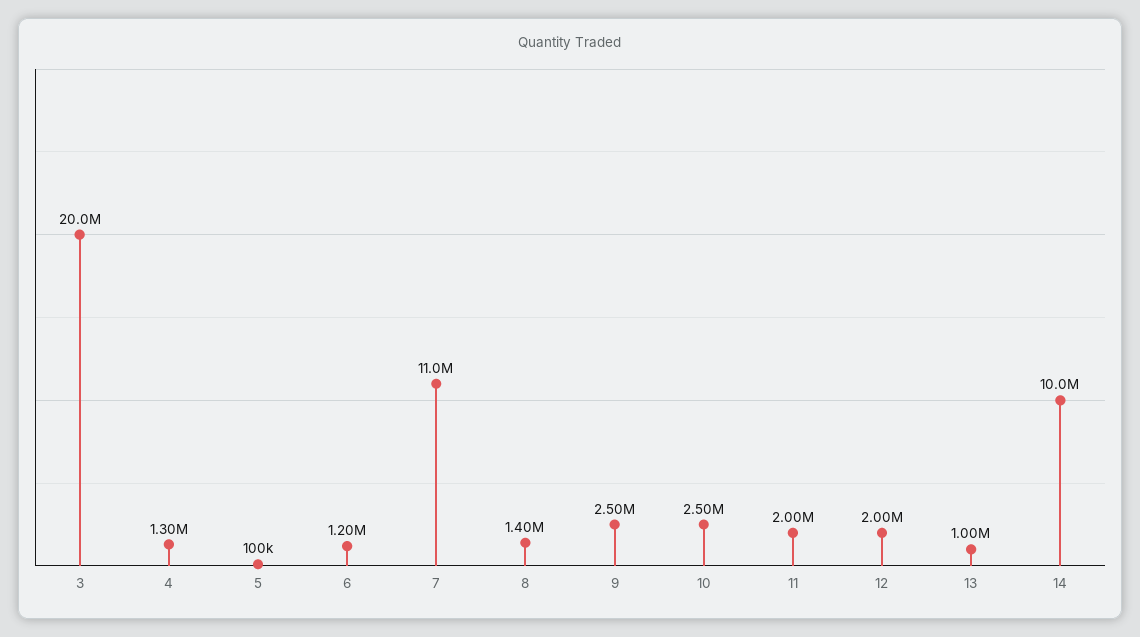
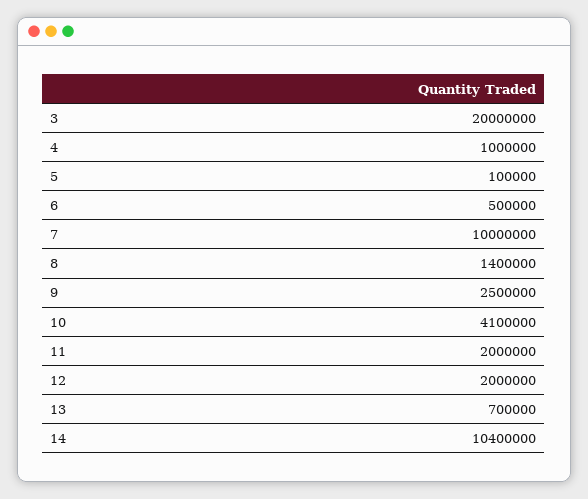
  {
    "3": 20000000,
-   "4": 1300000,
+   "4": 1000000,
    "5": 100000,
-   "6": 1200000,
+   "6": 500000,
-   "7": 11000000,
+   "7": 10000000,
    "8": 1400000,
    "9": 2500000,
-   "10": 2500000,
+   "10": 4100000,
    "11": 2000000,
    "12": 2000000,
-   "13": 1000000,
+   "13": 700000,
-   "14": 10000000
+   "14": 10400000
  }

